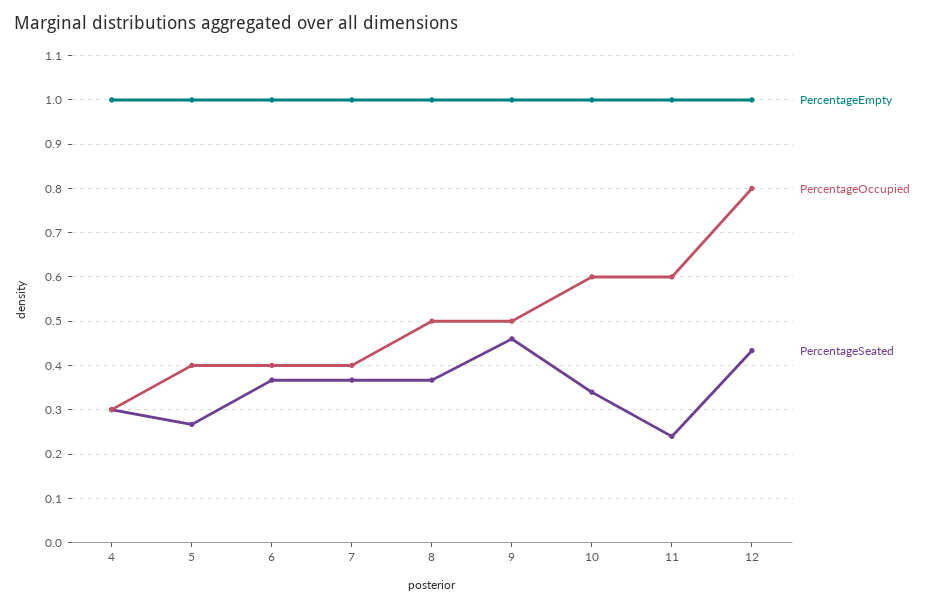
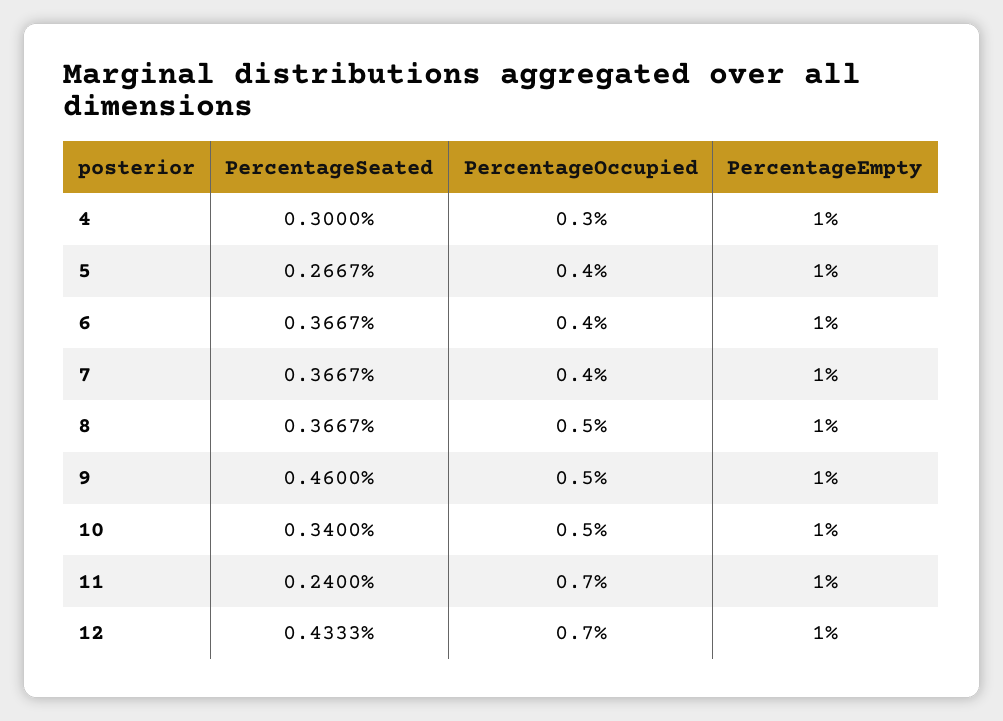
  {
    "PercentageEmpty": {
      "4": 1,
      "5": 1,
      "6": 1,
      "7": 1,
      "8": 1,
      "9": 1,
      "10": 1,
      "11": 1,
      "12": 1
    },
    "PercentageOccupied": {
      "4": 0.3,
      "5": 0.4,
      "6": 0.4,
      "7": 0.4,
      "8": 0.5,
      "9": 0.5,
-     "10": 0.6,
+     "10": 0.5,
-     "11": 0.6,
+     "11": 0.7,
-     "12": 0.8
+     "12": 0.7
    },
    "PercentageSeated": {
      "4": 0.3,
      "5": 0.2667,
      "6": 0.3667,
      "7": 0.3667,
      "8": 0.3667,
      "9": 0.46,
      "10": 0.34,
      "11": 0.24,
      "12": 0.4333
    }
  }

